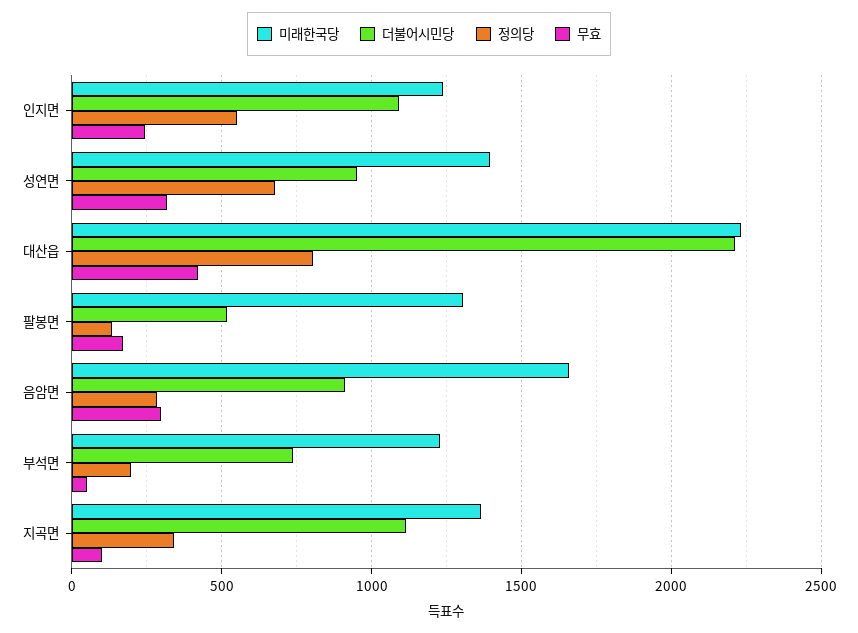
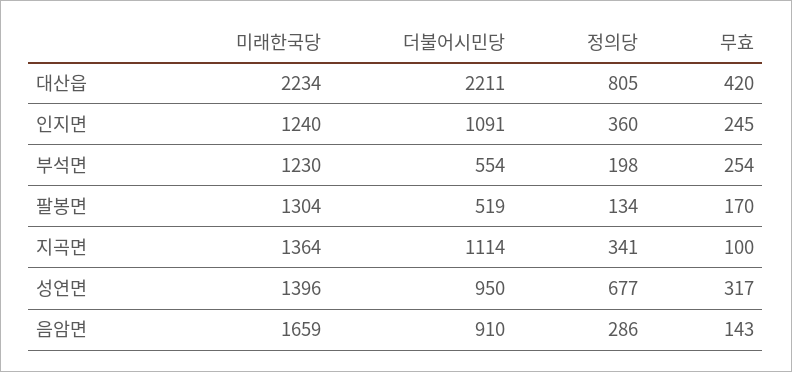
  {
    "미래한국당": {
      "인지면": 1240,
      "성연면": 1396,
      "대산읍": 2234,
      "팔봉면": 1304,
      "음암면": 1659,
      "부석면": 1230,
      "지곡면": 1364
    },
    "더불어시민당": {
      "인지면": 1091,
      "성연면": 950,
      "대산읍": 2211,
      "팔봉면": 519,
      "음암면": 910,
-     "부석면": 750,
+     "부석면": 554,
      "지곡면": 1114
    },
    "정의당": {
-     "인지면": 550,
+     "인지면": 360,
      "성연면": 677,
      "대산읍": 805,
      "팔봉면": 134,
      "음암면": 286,
      "부석면": 198,
      "지곡면": 341
    },
    "무효": {
      "인지면": 245,
      "성연면": 317,
      "대산읍": 420,
      "팔봉면": 170,
-     "음암면": 300,
+     "음암면": 143,
-     "부석면": 50,
+     "부석면": 254,
      "지곡면": 100
    }
  }

